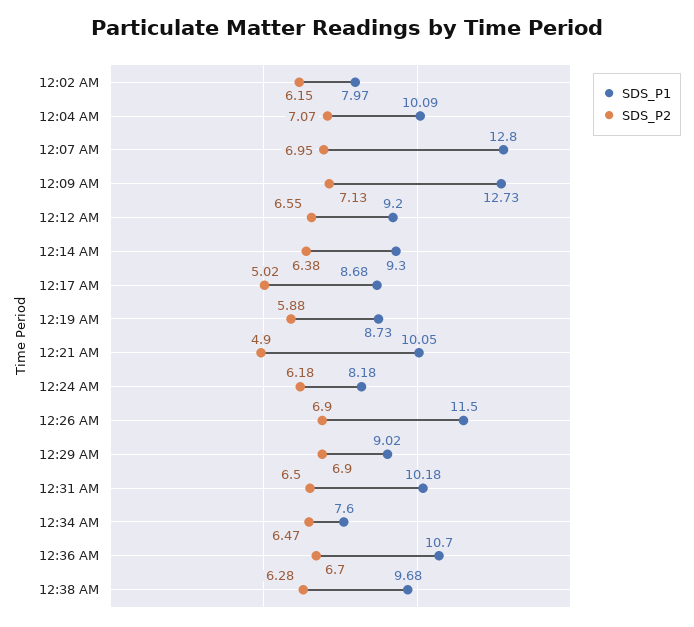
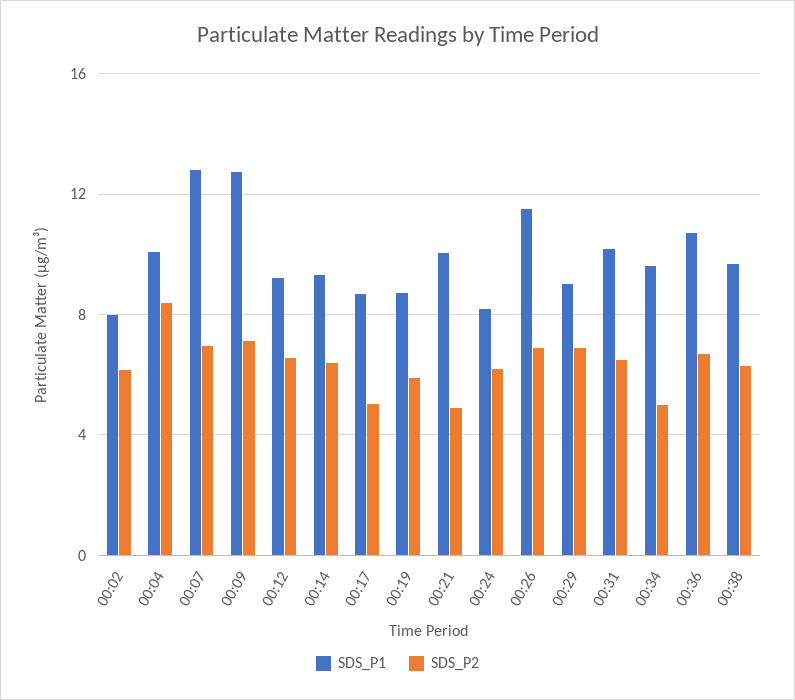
  {
    "SDS_P1": {
      "12:02 AM": 7.97,
      "12:04 AM": 10.09,
      "12:07 AM": 12.8,
      "12:09 AM": 12.73,
      "12:12 AM": 9.2,
      "12:14 AM": 9.3,
      "12:17 AM": 8.68,
      "12:19 AM": 8.73,
      "12:21 AM": 10.05,
      "12:24 AM": 8.18,
      "12:26 AM": 11.5,
      "12:29 AM": 9.02,
      "12:31 AM": 10.18,
-     "12:34 AM": 7.6,
+     "12:34 AM": 9.5,
      "12:36 AM": 10.7,
      "12:38 AM": 9.68
    },
    "SDS_P2": {
      "12:02 AM": 6.15,
-     "12:04 AM": 7.07,
+     "12:04 AM": 8.5,
      "12:07 AM": 6.95,
      "12:09 AM": 7.13,
      "12:12 AM": 6.55,
      "12:14 AM": 6.38,
      "12:17 AM": 5.02,
      "12:19 AM": 5.88,
      "12:21 AM": 4.9,
      "12:24 AM": 6.18,
      "12:26 AM": 6.9,
      "12:29 AM": 6.9,
      "12:31 AM": 6.5,
-     "12:34 AM": 6.47,
+     "12:34 AM": 5,
      "12:36 AM": 6.7,
      "12:38 AM": 6.28
    }
  }

